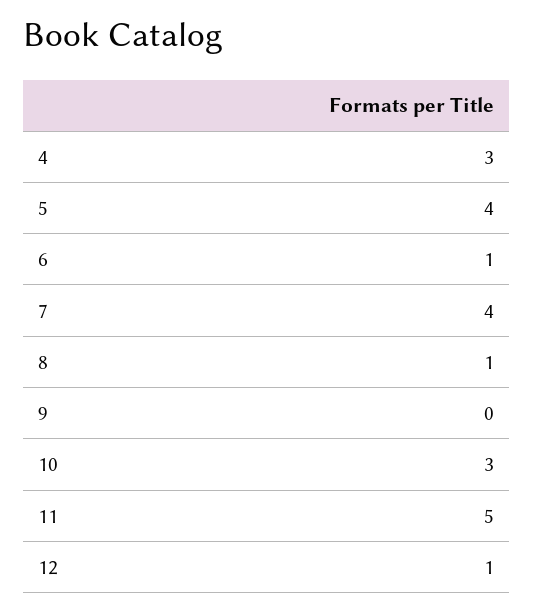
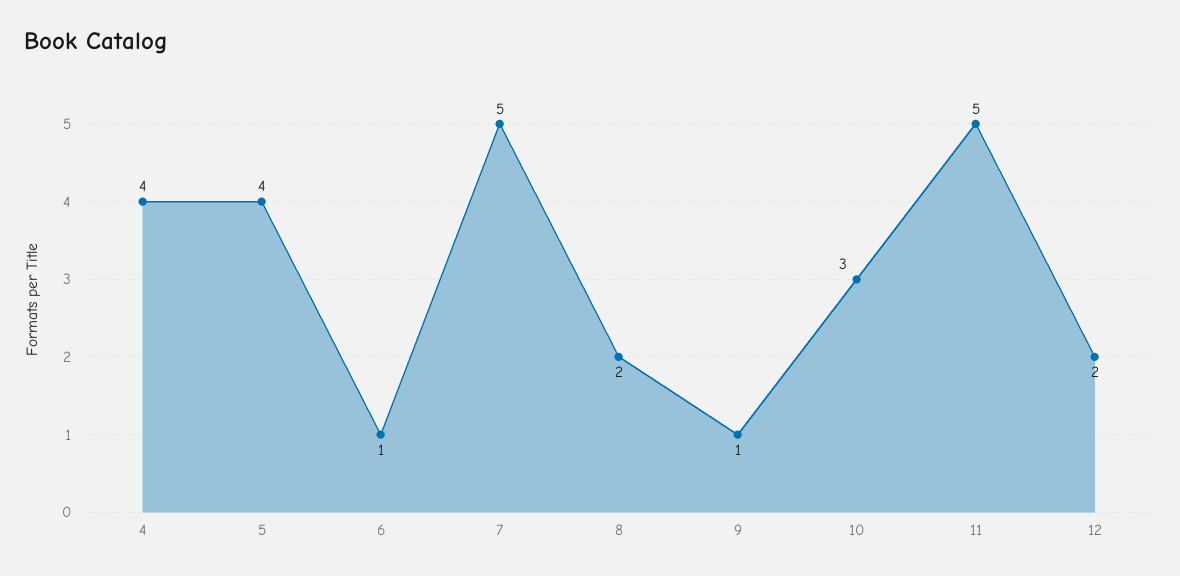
  {
-   "4": 3,
+   "4": 4,
    "5": 4,
    "6": 1,
-   "7": 4,
+   "7": 5,
-   "8": 1,
+   "8": 2,
-   "9": 0,
+   "9": 1,
    "10": 3,
    "11": 5,
-   "12": 1
+   "12": 2
  }

